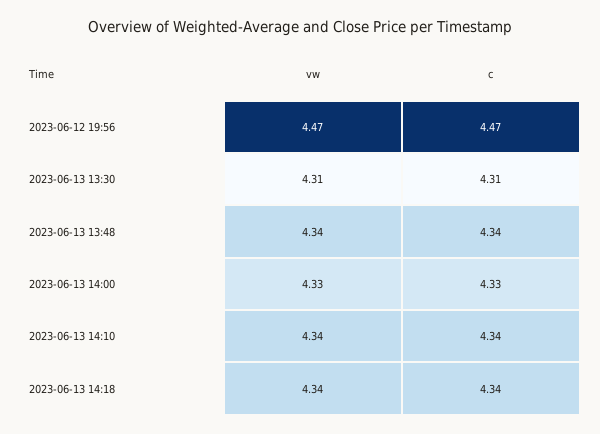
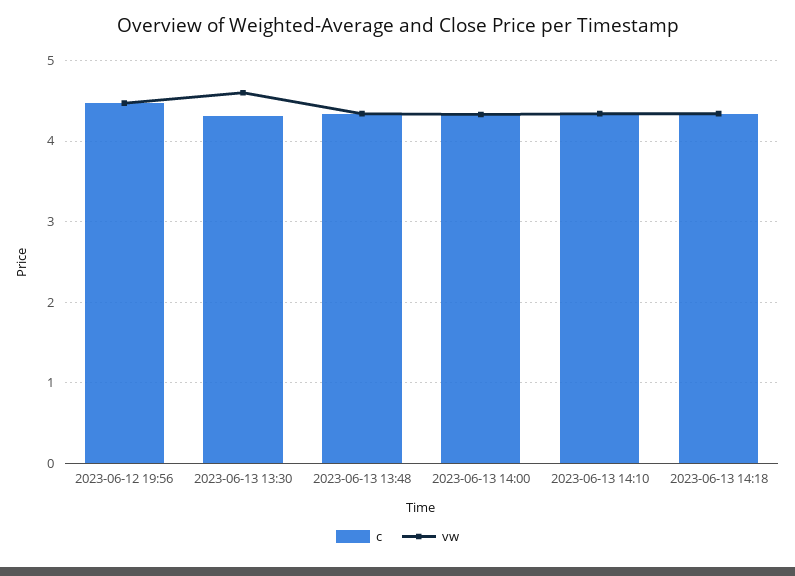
  {
    "vw": {
      "2023-06-12 19:56": 4.47,
-     "2023-06-13 13:30": 4.31,
+     "2023-06-13 13:30": 4.6,
      "2023-06-13 13:48": 4.34,
      "2023-06-13 14:00": 4.33,
      "2023-06-13 14:10": 4.34,
      "2023-06-13 14:18": 4.34
    },
    "c": {
      "2023-06-12 19:56": 4.47,
      "2023-06-13 13:30": 4.31,
      "2023-06-13 13:48": 4.34,
      "2023-06-13 14:00": 4.33,
      "2023-06-13 14:10": 4.34,
      "2023-06-13 14:18": 4.34
    }
  }

